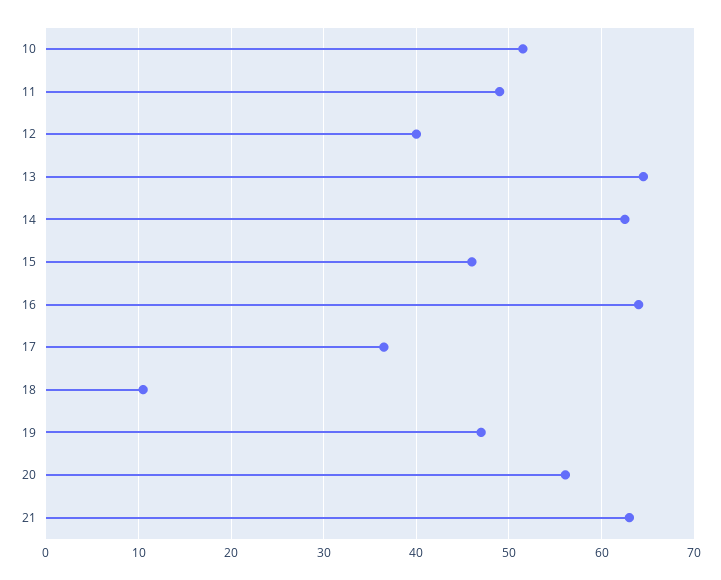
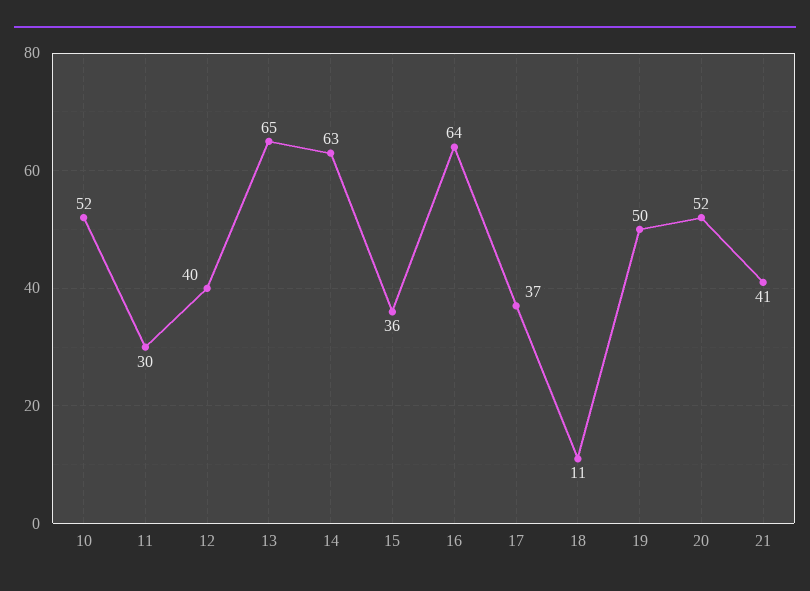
  {
    "10": 52,
-   "11": 49,
+   "11": 30,
    "12": 40,
    "13": 65,
    "14": 63,
-   "15": 46,
+   "15": 36,
    "16": 64,
    "17": 37,
    "18": 11,
-   "19": 47,
+   "19": 50,
-   "20": 56,
+   "20": 52,
-   "21": 63
+   "21": 41
  }

